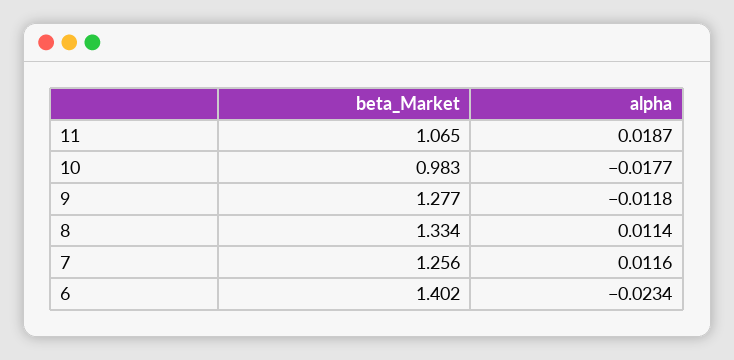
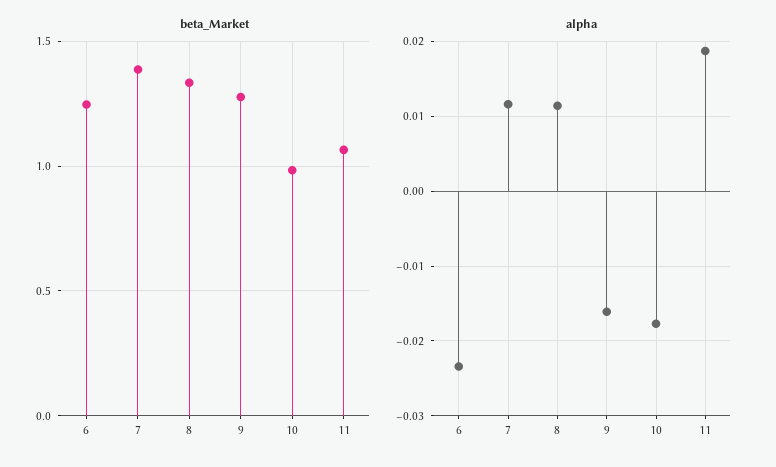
  {
    "beta_Market": {
      "11": 1.065,
      "10": 0.983,
      "9": 1.277,
      "8": 1.334,
-     "7": 1.256,
+     "7": 1.4,
-     "6": 1.402
+     "6": 1.25
    },
    "alpha": {
      "11": 0.0187,
      "10": -0.0177,
-     "9": -0.0118,
+     "9": -0.016,
      "8": 0.0114,
      "7": 0.0116,
      "6": -0.0234
    }
  }

